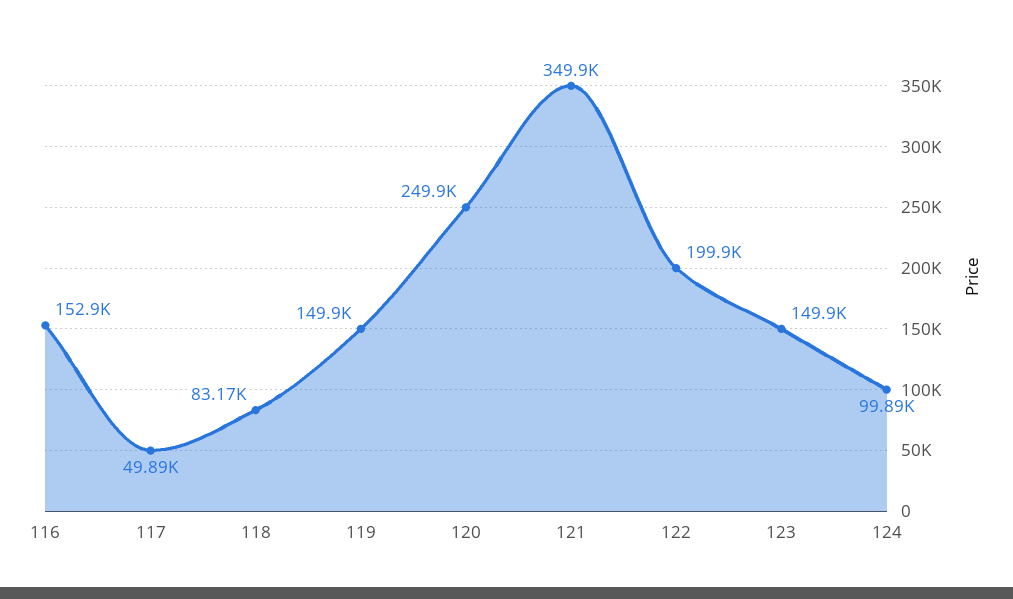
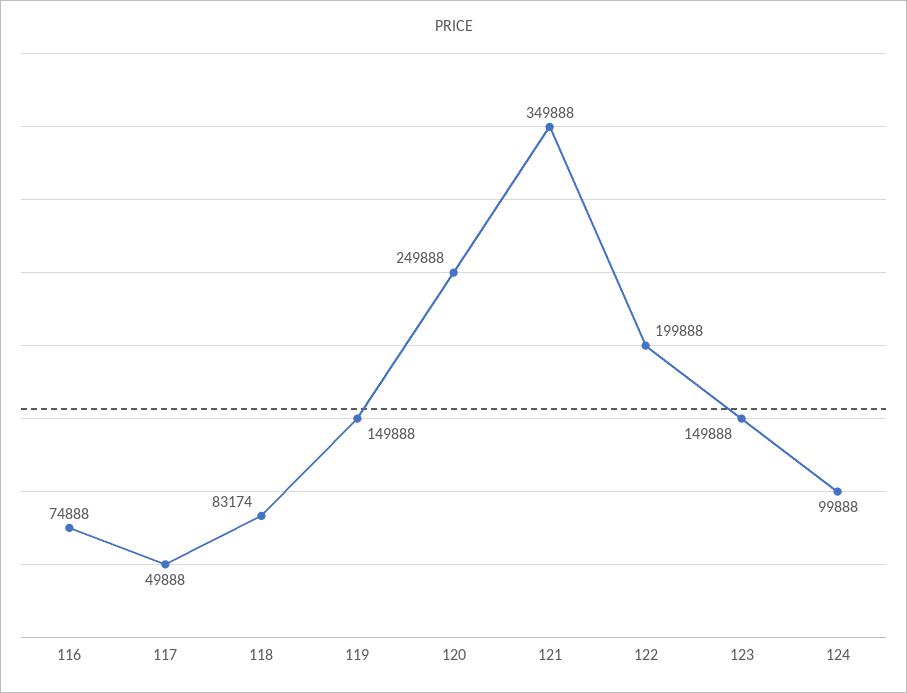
  {
-   "116": 152900,
+   "116": 74888,
    "117": 49888,
    "118": 83174,
    "119": 149888,
    "120": 249888,
    "121": 349888,
    "122": 199888,
    "123": 149888,
    "124": 99888
  }

